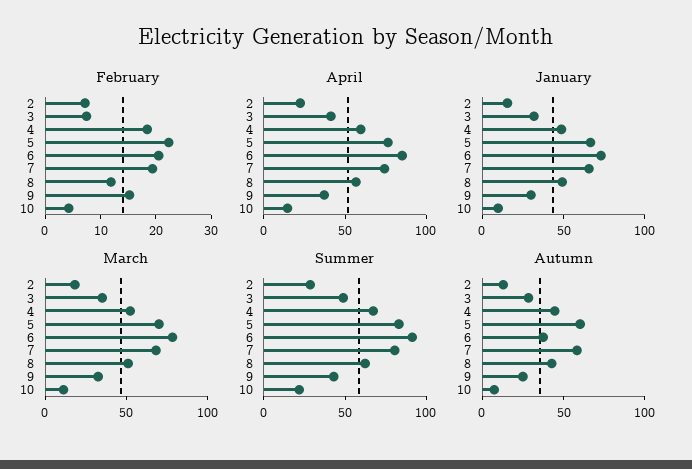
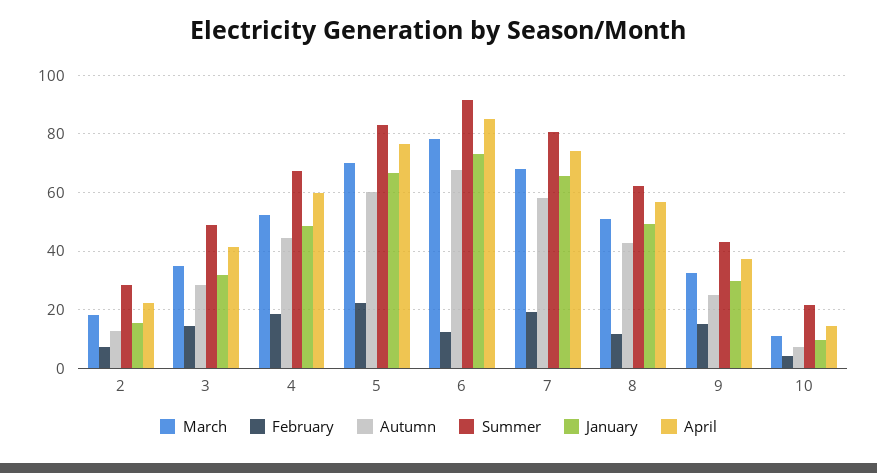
  {
    "February": {
      "2": 8,
-     "3": 8,
+     "3": 15,
      "4": 18,
      "5": 22,
-     "6": 20,
+     "6": 12.5,
      "7": 20,
      "8": 12,
      "9": 16,
      "10": 4
    },
    "April": {
      "2": 22.5,
      "3": 42.5,
      "4": 60,
      "5": 77.5,
      "6": 85,
      "7": 75,
      "8": 57.5,
      "9": 37.5,
      "10": 15
    },
    "January": {
      "2": 15,
      "3": 32.5,
      "4": 47.5,
      "5": 67.5,
      "6": 72.5,
      "7": 65,
      "8": 50,
      "9": 30,
      "10": 10
    },
    "March": {
      "2": 17.5,
      "3": 35,
      "4": 52.5,
      "5": 70,
      "6": 77.5,
      "7": 67.5,
      "8": 50,
      "9": 32.5,
      "10": 10
    },
    "Summer": {
      "2": 27.5,
      "3": 50,
      "4": 67.5,
      "5": 82.5,
      "6": 92.5,
      "7": 80,
      "8": 62.5,
      "9": 42.5,
      "10": 22.5
    },
    "Autumn": {
      "2": 12.5,
      "3": 27.5,
      "4": 45,
      "5": 60,
-     "6": 40,
+     "6": 67.5,
      "7": 57.5,
      "8": 42.5,
      "9": 25,
      "10": 7.5
    }
  }

